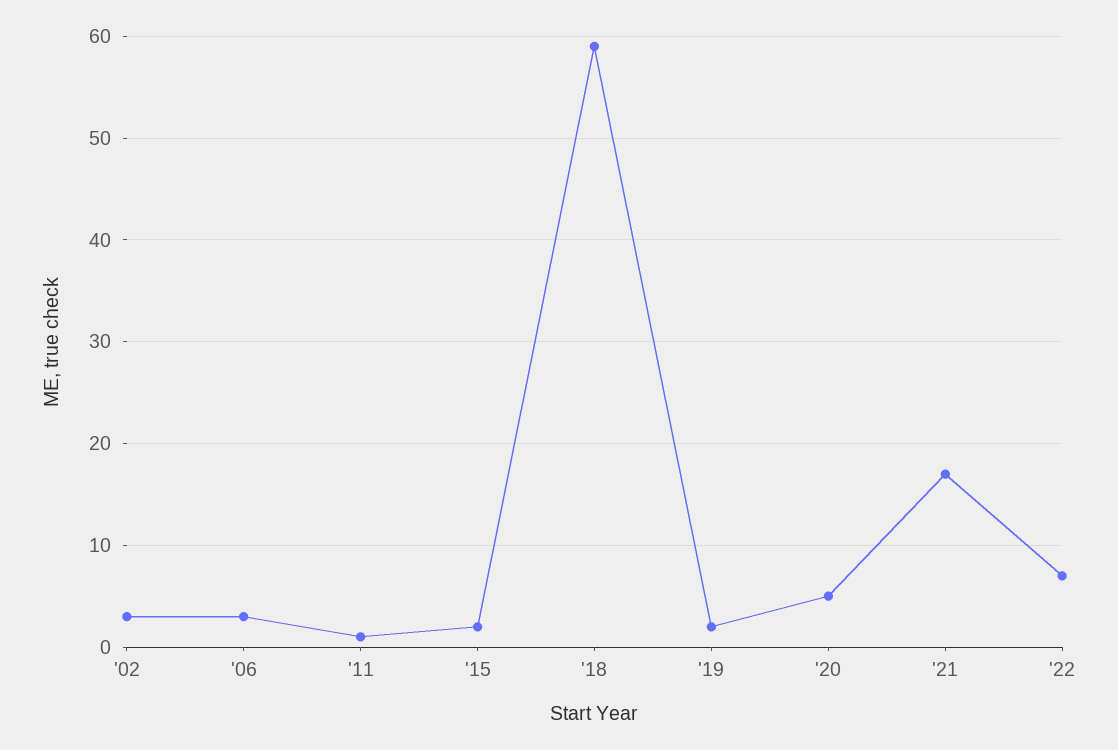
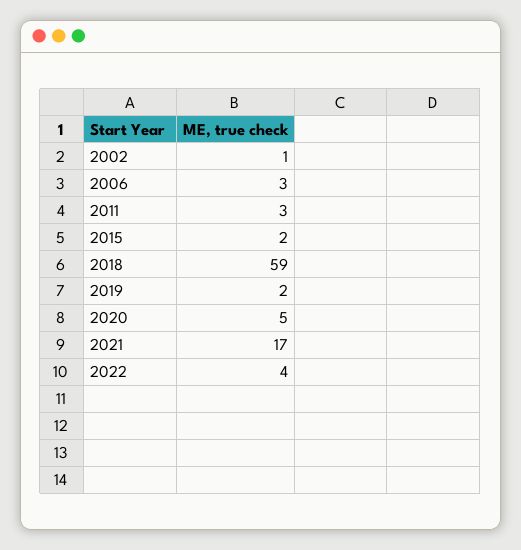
  {
-   "'02": 3,
+   "'02": 1,
    "'06": 3,
-   "'11": 1,
+   "'11": 3,
    "'15": 2,
    "'18": 59,
    "'19": 2,
    "'20": 5,
    "'21": 17,
-   "'22": 7
+   "'22": 4
  }

